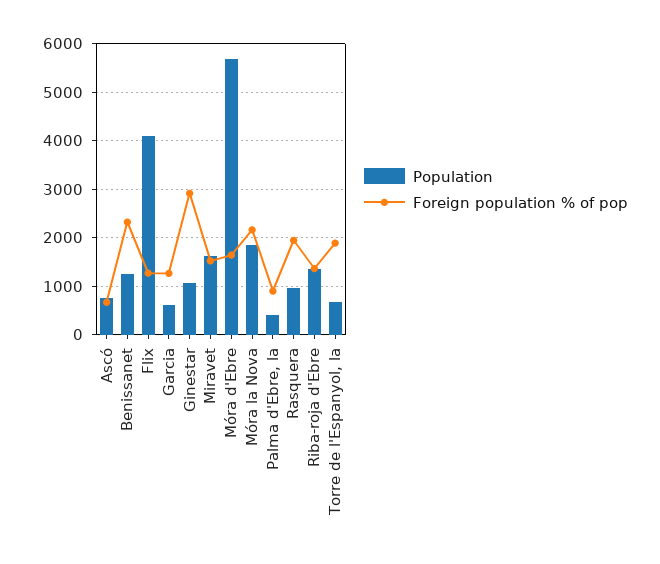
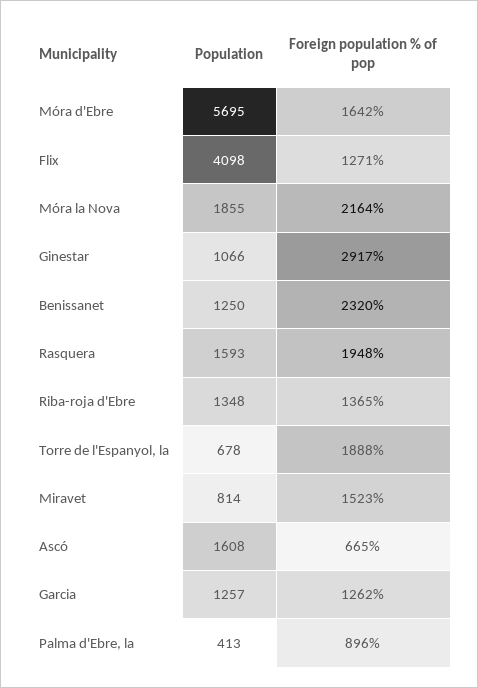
  {
    "Population": {
-     "Ascó": 800,
+     "Ascó": 1608,
      "Benissanet": 1250,
      "Flix": 4098,
-     "Garcia": 600,
+     "Garcia": 1257,
      "Ginestar": 1066,
-     "Miravet": 1600,
+     "Miravet": 814,
      "Móra d'Ebre": 5695,
      "Móra la Nova": 1855,
      "Palma d'Ebre, la": 413,
-     "Rasquera": 1000,
+     "Rasquera": 1593,
      "Riba-roja d'Ebre": 1348,
      "Torre de l'Espanyol, la": 678
    },
    "Foreign population % of pop": {
      "Ascó": 665,
      "Benissanet": 2320,
      "Flix": 1271,
      "Garcia": 1262,
      "Ginestar": 2917,
      "Miravet": 1523,
      "Móra d'Ebre": 1642,
      "Móra la Nova": 2164,
      "Palma d'Ebre, la": 896,
      "Rasquera": 1948,
      "Riba-roja d'Ebre": 1365,
      "Torre de l'Espanyol, la": 1888
    }
  }

